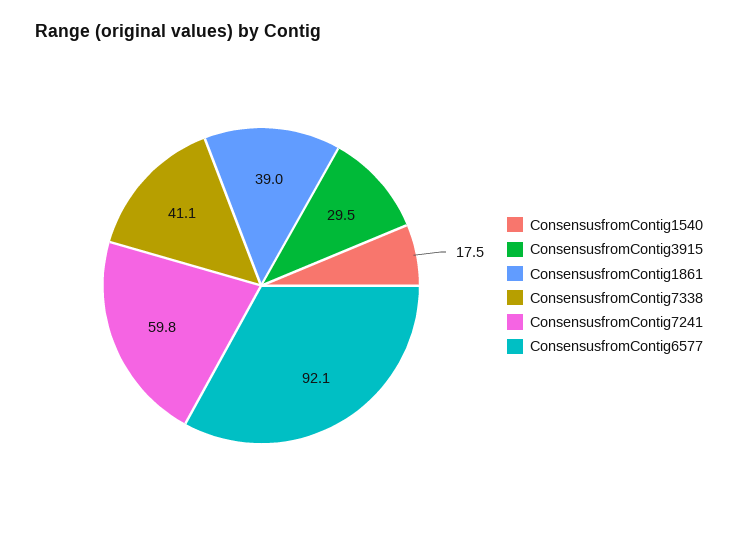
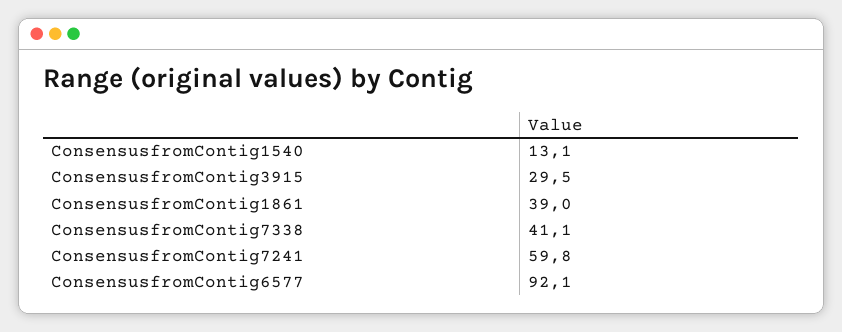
  {
-   "ConsensusfromContig1540": 17.5,
+   "ConsensusfromContig1540": 13.1,
    "ConsensusfromContig3915": 29.5,
    "ConsensusfromContig1861": 39,
    "ConsensusfromContig7338": 41.1,
    "ConsensusfromContig7241": 59.8,
    "ConsensusfromContig6577": 92.1
  }

